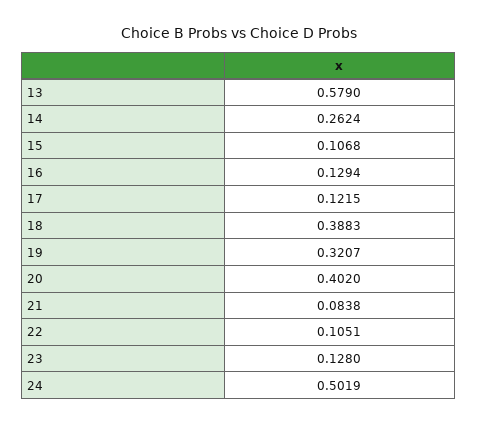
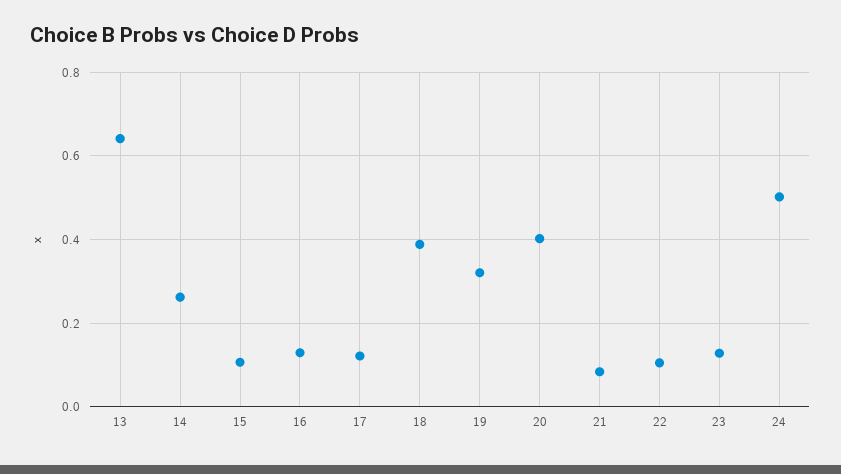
  {
-   "13": 0.579,
+   "13": 0.64,
    "14": 0.2624,
    "15": 0.1068,
    "16": 0.1294,
    "17": 0.1215,
    "18": 0.3883,
    "19": 0.3207,
    "20": 0.402,
    "21": 0.0838,
    "22": 0.1051,
    "23": 0.128,
    "24": 0.5019
  }

